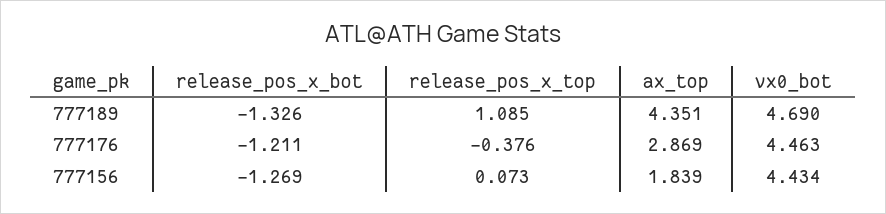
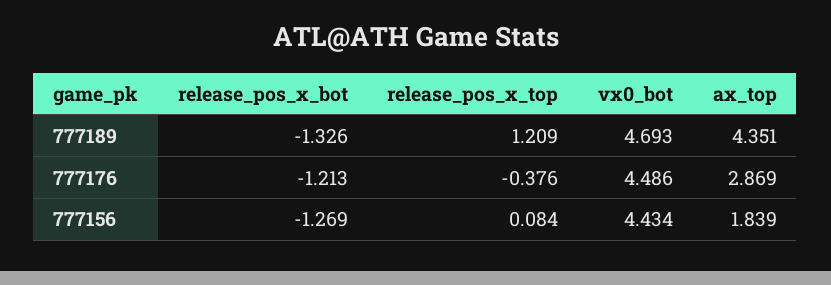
  {
    "release_pos_x_bot": {
      "777189": -1.326,
-     "777176": -1.211,
+     "777176": -1.213,
      "777156": -1.269
    },
    "release_pos_x_top": {
-     "777189": 1.085,
+     "777189": 1.209,
      "777176": -0.376,
-     "777156": 0.073
+     "777156": 0.084
    },
    "ax_top": {
      "777189": 4.351,
      "777176": 2.869,
      "777156": 1.839
    },
    "vx0_bot": {
-     "777189": 4.69,
+     "777189": 4.693,
-     "777176": 4.463,
+     "777176": 4.486,
      "777156": 4.434
    }
  }

